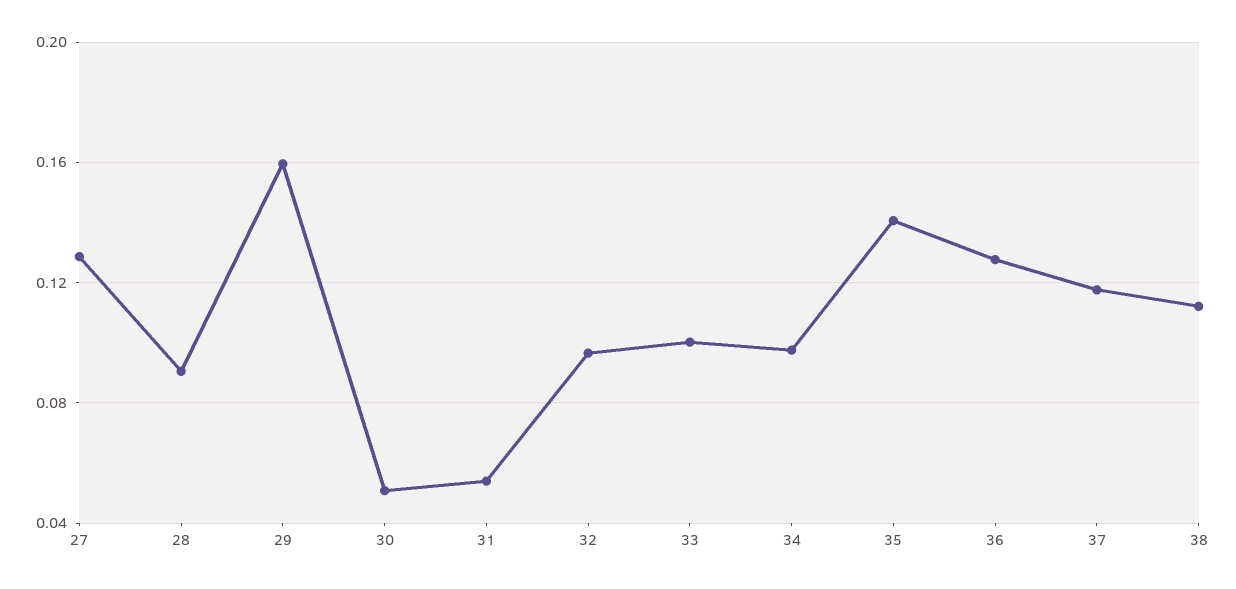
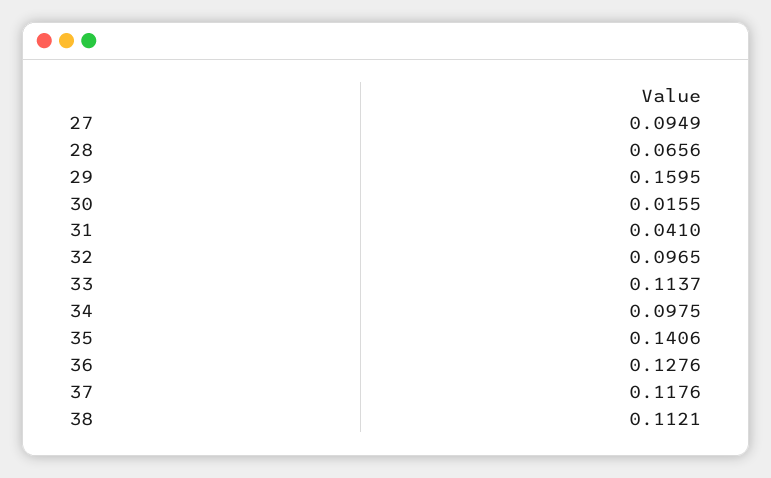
  {
-   "27": 0.13,
+   "27": 0.0949,
-   "28": 0.09,
+   "28": 0.0656,
    "29": 0.1595,
-   "30": 0.05,
+   "30": 0.0155,
-   "31": 0.055,
+   "31": 0.041,
    "32": 0.0965,
-   "33": 0.1,
+   "33": 0.1137,
    "34": 0.0975,
    "35": 0.1406,
    "36": 0.1276,
    "37": 0.1176,
    "38": 0.1121
  }

